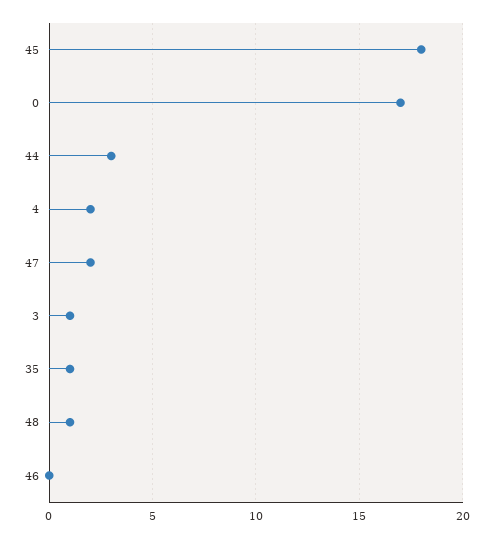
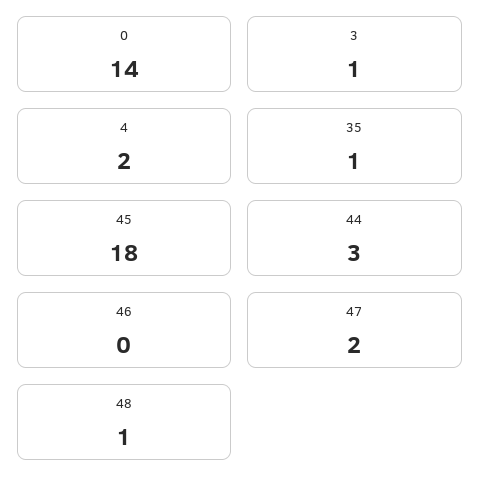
  {
    "45": 18,
-   "0": 17,
+   "0": 14,
    "44": 3,
    "4": 2,
    "47": 2,
    "3": 1,
    "35": 1,
    "48": 1,
    "46": 0
  }

